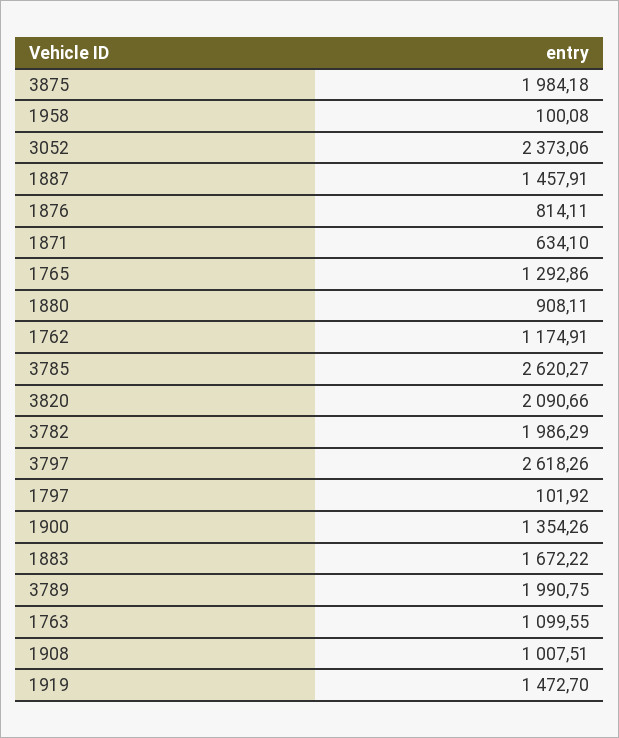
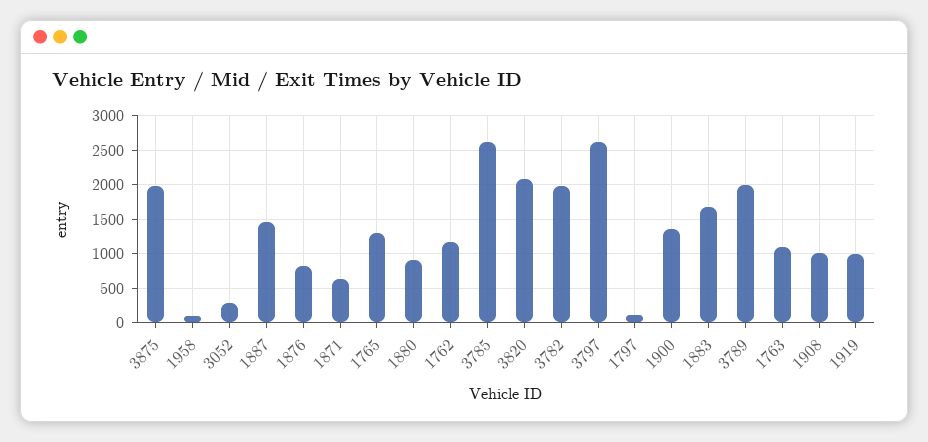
  {
    "3875": 1984.18,
    "1958": 100.08,
-   "3052": 2373.06,
+   "3052": 300,
    "1887": 1457.91,
    "1876": 814.11,
    "1871": 634.1,
    "1765": 1292.86,
    "1880": 908.11,
    "1762": 1174.91,
    "3785": 2620.27,
    "3820": 2090.66,
    "3782": 1986.29,
    "3797": 2618.26,
    "1797": 101.92,
    "1900": 1354.26,
    "1883": 1672.22,
    "3789": 1990.75,
    "1763": 1099.55,
    "1908": 1007.51,
-   "1919": 1472.7
+   "1919": 1000
  }

